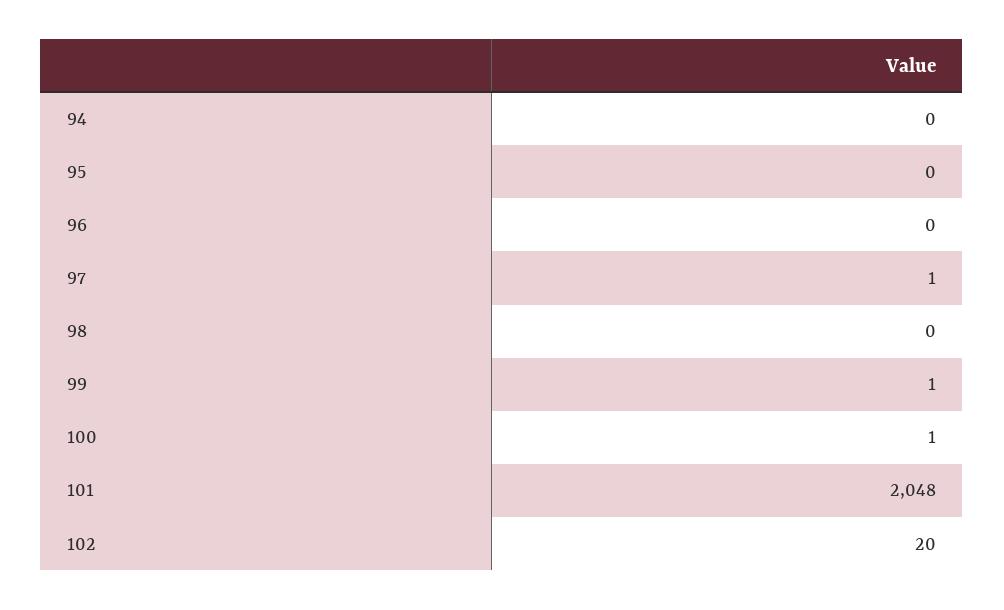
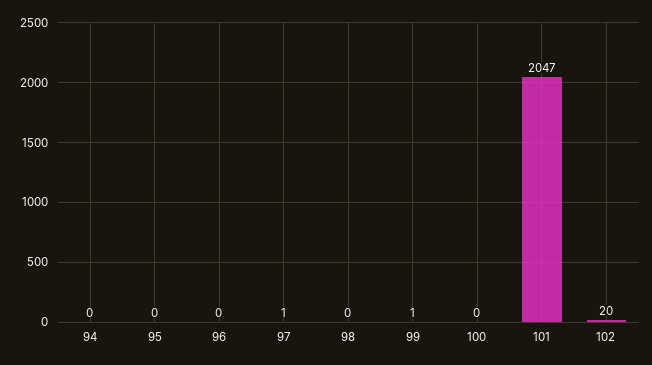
  {
    "94": 0,
    "95": 0,
    "96": 0,
    "97": 1,
    "98": 0,
    "99": 1,
-   "100": 1,
+   "100": 0,
-   "101": 2048,
+   "101": 2047,
    "102": 20
  }

